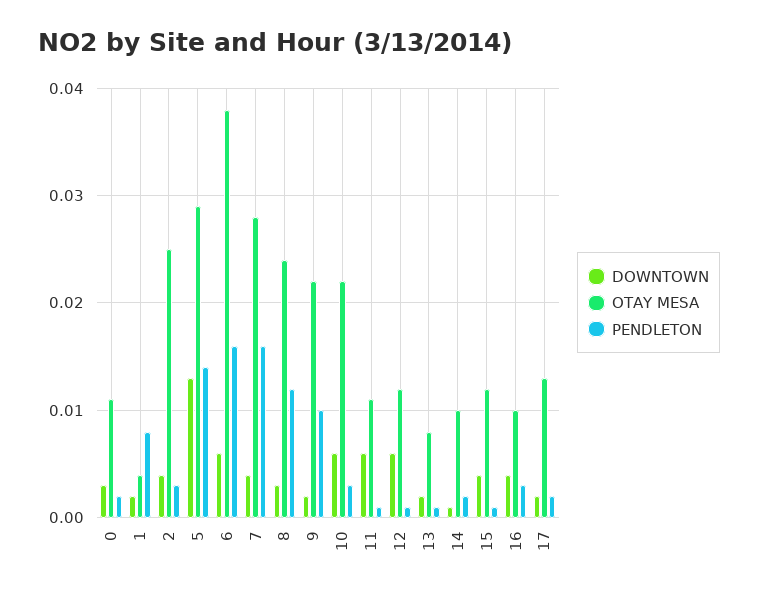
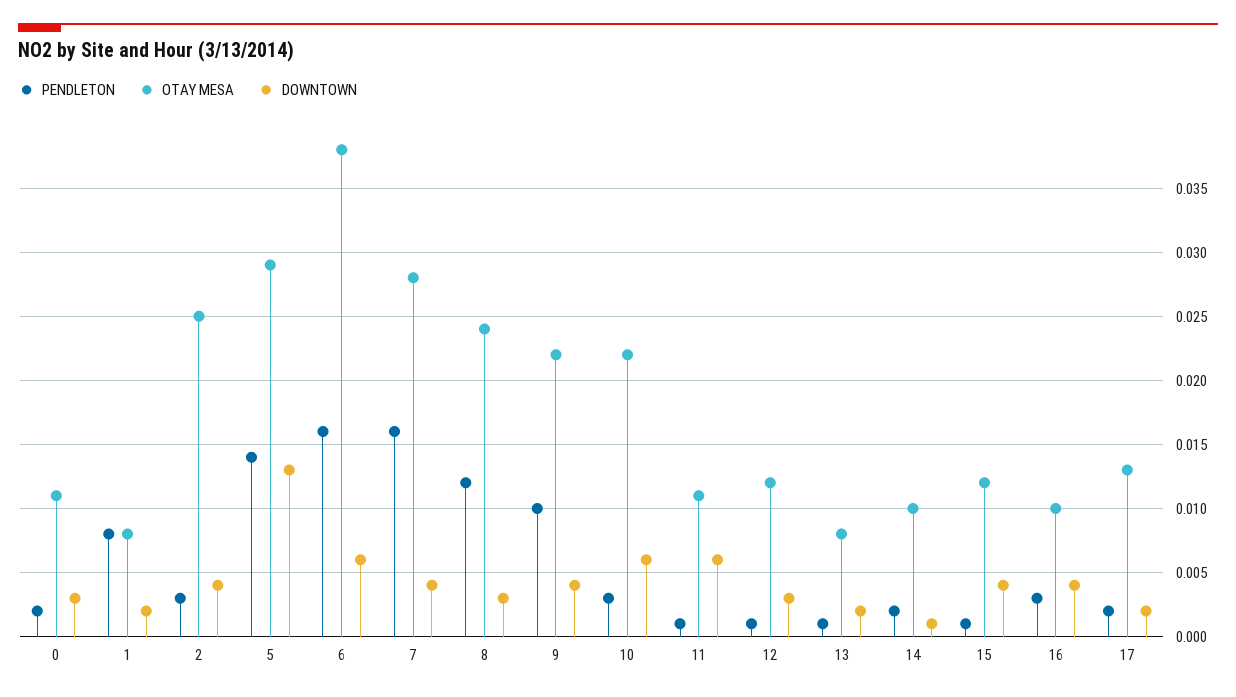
  {
    "DOWNTOWN": {
      "0": 0.003,
      "1": 0.002,
      "2": 0.004,
      "5": 0.013,
      "6": 0.006,
      "7": 0.004,
      "8": 0.003,
-     "9": 0.002,
+     "9": 0.004,
      "10": 0.006,
      "11": 0.006,
-     "12": 0.006,
+     "12": 0.003,
      "13": 0.002,
      "14": 0.001,
      "15": 0.004,
      "16": 0.004,
      "17": 0.002
    },
    "OTAY MESA": {
      "0": 0.011,
-     "1": 0.004,
+     "1": 0.008,
      "2": 0.025,
      "5": 0.029,
      "6": 0.038,
      "7": 0.028,
      "8": 0.024,
      "9": 0.022,
      "10": 0.022,
      "11": 0.011,
      "12": 0.012,
      "13": 0.008,
      "14": 0.01,
      "15": 0.012,
      "16": 0.01,
      "17": 0.013
    },
    "PENDLETON": {
      "0": 0.002,
      "1": 0.008,
      "2": 0.003,
      "5": 0.014,
      "6": 0.016,
      "7": 0.016,
      "8": 0.012,
      "9": 0.01,
      "10": 0.003,
      "11": 0.001,
      "12": 0.001,
      "13": 0.001,
      "14": 0.002,
      "15": 0.001,
      "16": 0.003,
      "17": 0.002
    }
  }

